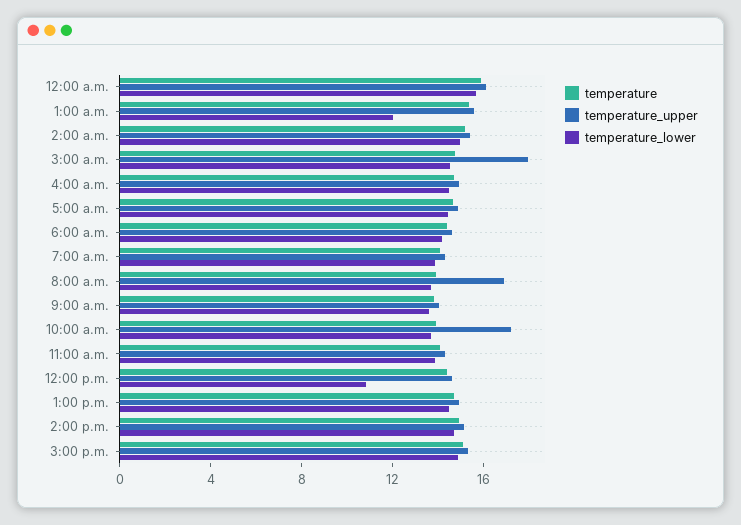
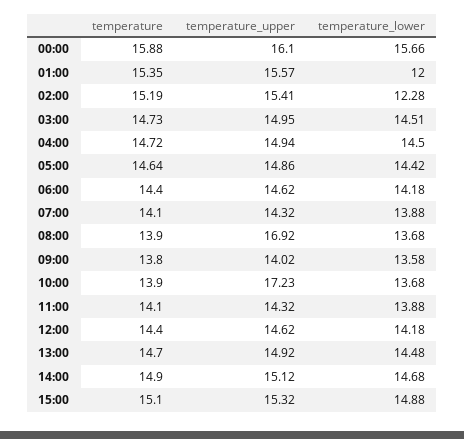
  {
    "temperature": {
      "12:00 a.m.": 15.88,
      "1:00 a.m.": 15.35,
      "2:00 a.m.": 15.19,
      "3:00 a.m.": 14.73,
      "4:00 a.m.": 14.72,
      "5:00 a.m.": 14.64,
      "6:00 a.m.": 14.4,
      "7:00 a.m.": 14.1,
      "8:00 a.m.": 13.9,
      "9:00 a.m.": 13.8,
      "10:00 a.m.": 13.9,
      "11:00 a.m.": 14.1,
      "12:00 p.m.": 14.4,
      "1:00 p.m.": 14.7,
      "2:00 p.m.": 14.9,
      "3:00 p.m.": 15.1
    },
    "temperature_upper": {
      "12:00 a.m.": 16.1,
      "1:00 a.m.": 15.57,
      "2:00 a.m.": 15.41,
-     "3:00 a.m.": 18,
+     "3:00 a.m.": 14.95,
      "4:00 a.m.": 14.94,
      "5:00 a.m.": 14.86,
      "6:00 a.m.": 14.62,
      "7:00 a.m.": 14.32,
      "8:00 a.m.": 16.92,
      "9:00 a.m.": 14.02,
      "10:00 a.m.": 17.23,
      "11:00 a.m.": 14.32,
      "12:00 p.m.": 14.62,
      "1:00 p.m.": 14.92,
      "2:00 p.m.": 15.12,
      "3:00 p.m.": 15.32
    },
    "temperature_lower": {
      "12:00 a.m.": 15.66,
      "1:00 a.m.": 12,
-     "2:00 a.m.": 15,
+     "2:00 a.m.": 12.28,
      "3:00 a.m.": 14.51,
      "4:00 a.m.": 14.5,
      "5:00 a.m.": 14.42,
      "6:00 a.m.": 14.18,
      "7:00 a.m.": 13.88,
      "8:00 a.m.": 13.68,
      "9:00 a.m.": 13.58,
      "10:00 a.m.": 13.68,
      "11:00 a.m.": 13.88,
-     "12:00 p.m.": 11,
+     "12:00 p.m.": 14.18,
      "1:00 p.m.": 14.48,
      "2:00 p.m.": 14.68,
      "3:00 p.m.": 14.88
    }
  }

